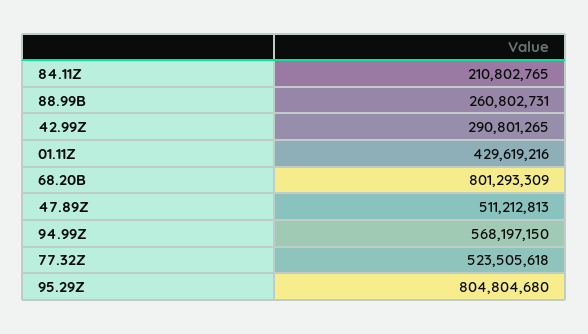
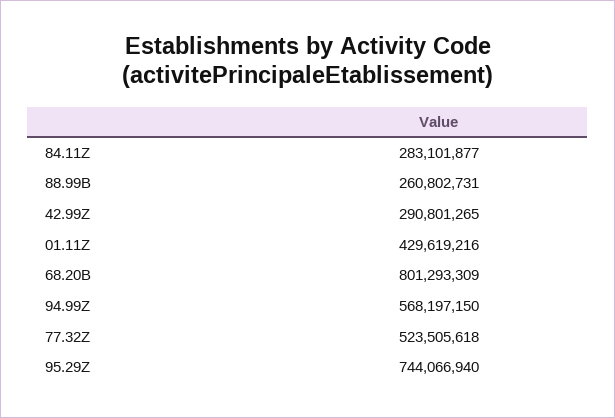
  {
-   "84.11Z": 210802765,
+   "84.11Z": 283101877,
    "88.99B": 260802731,
    "42.99Z": 290801265,
    "01.11Z": 429619216,
    "68.20B": 801293309,
-   "47.89Z": 511212813,
    "94.99Z": 568197150,
    "77.32Z": 523505618,
-   "95.29Z": 804804680
+   "95.29Z": 744066940
  }

